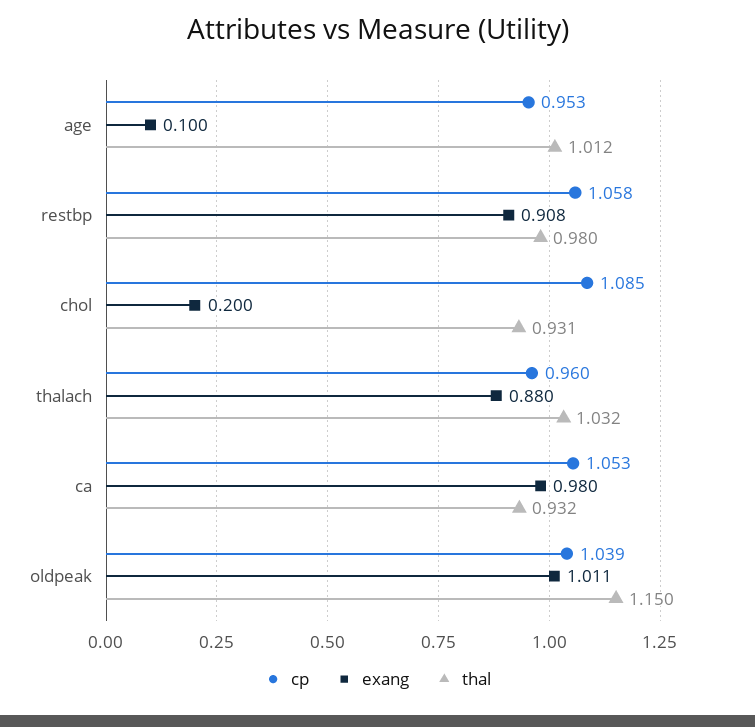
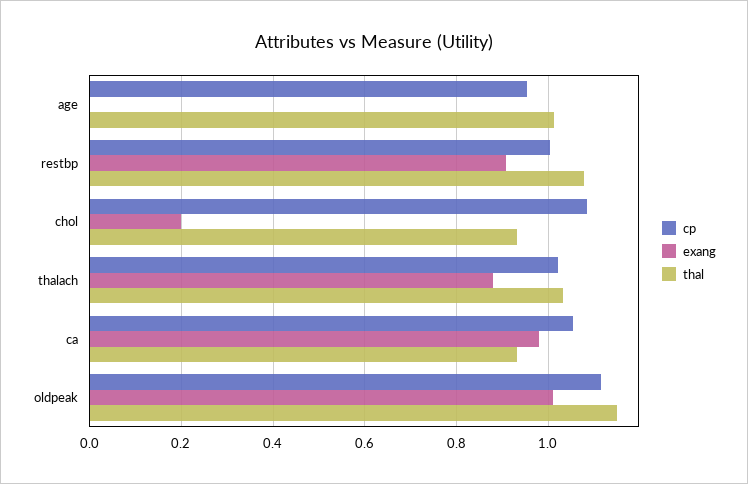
  {
    "cp": {
      "age": 0.953,
-     "restbp": 1.058,
+     "restbp": 1,
      "chol": 1.085,
-     "thalach": 0.96,
+     "thalach": 1.02,
      "ca": 1.053,
-     "oldpeak": 1.039
+     "oldpeak": 1.12
    },
    "exang": {
-     "age": 0.1,
+     "age": 0,
      "restbp": 0.908,
      "chol": 0.2,
      "thalach": 0.88,
      "ca": 0.98,
      "oldpeak": 1.011
    },
    "thal": {
      "age": 1.012,
-     "restbp": 0.98,
+     "restbp": 1.08,
      "chol": 0.931,
      "thalach": 1.032,
      "ca": 0.932,
      "oldpeak": 1.15
    }
  }

